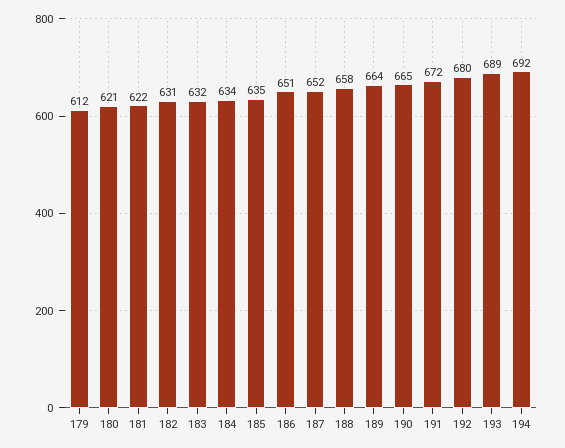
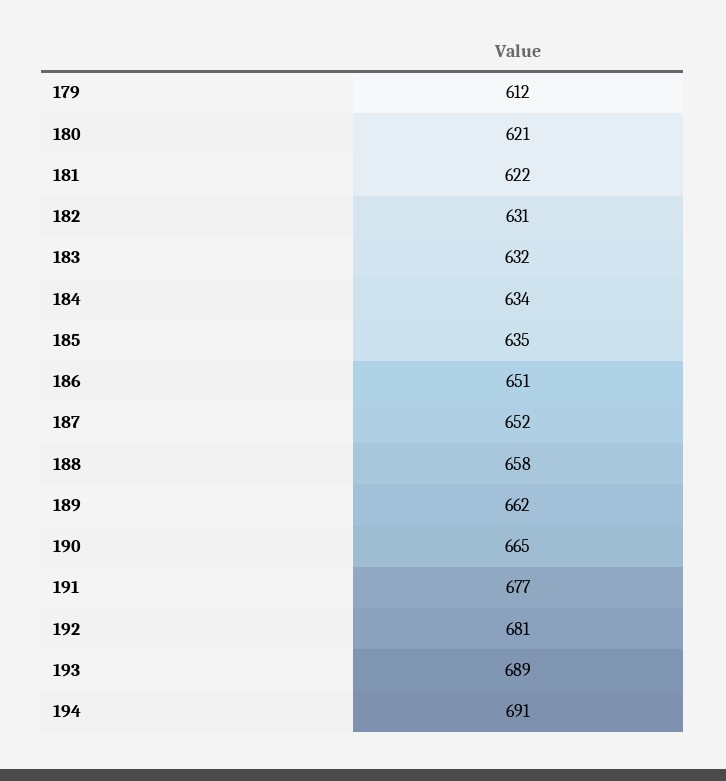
  {
    "179": 612,
    "180": 621,
    "181": 622,
    "182": 631,
    "183": 632,
    "184": 634,
    "185": 635,
    "186": 651,
    "187": 652,
    "188": 658,
-   "189": 664,
+   "189": 662,
    "190": 665,
-   "191": 672,
+   "191": 677,
-   "192": 680,
+   "192": 681,
    "193": 689,
-   "194": 692
+   "194": 691
  }

